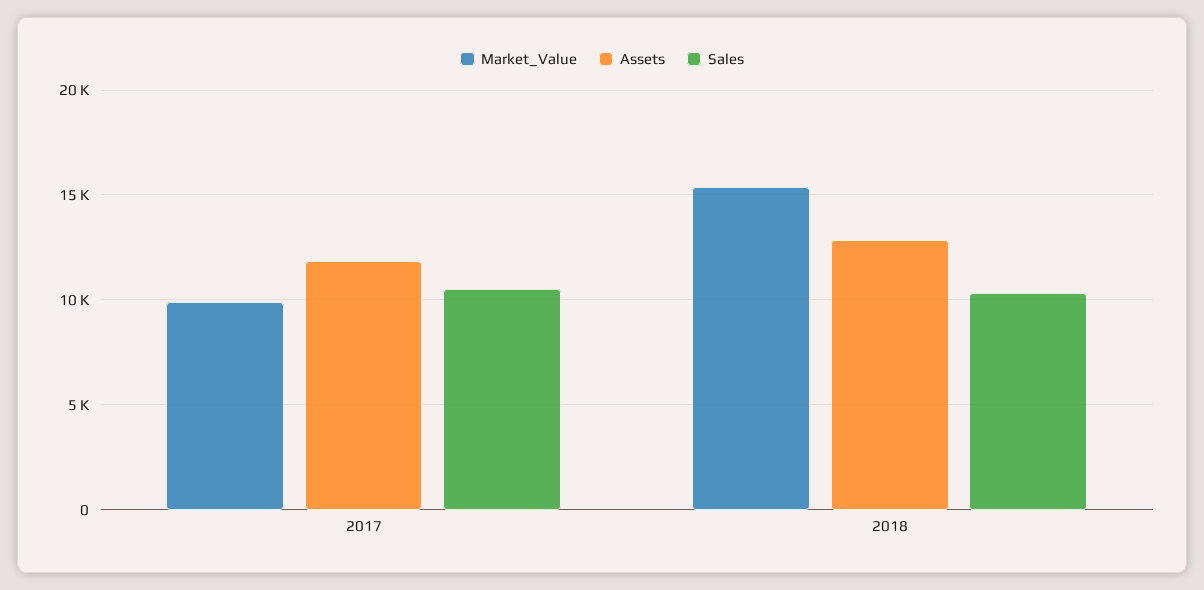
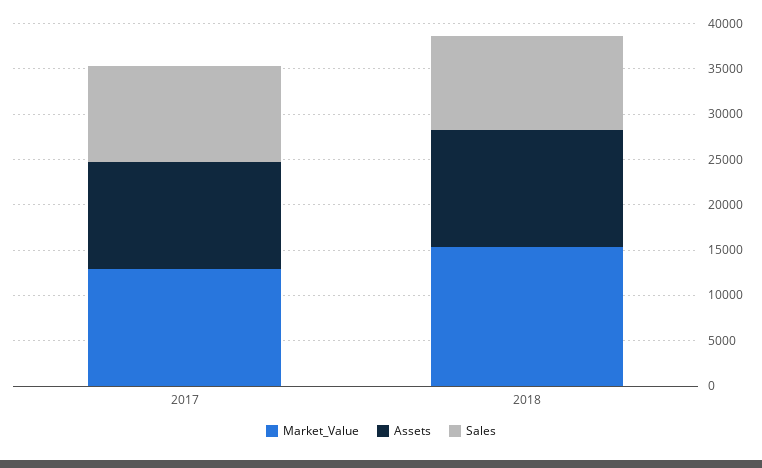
  {
    "Market_Value": {
-     "2017": 10000,
+     "2017": 13000,
      "2018": 15500
    },
    "Assets": {
      "2017": 12000,
      "2018": 13000
    },
    "Sales": {
      "2017": 10500,
      "2018": 10500
    }
  }

